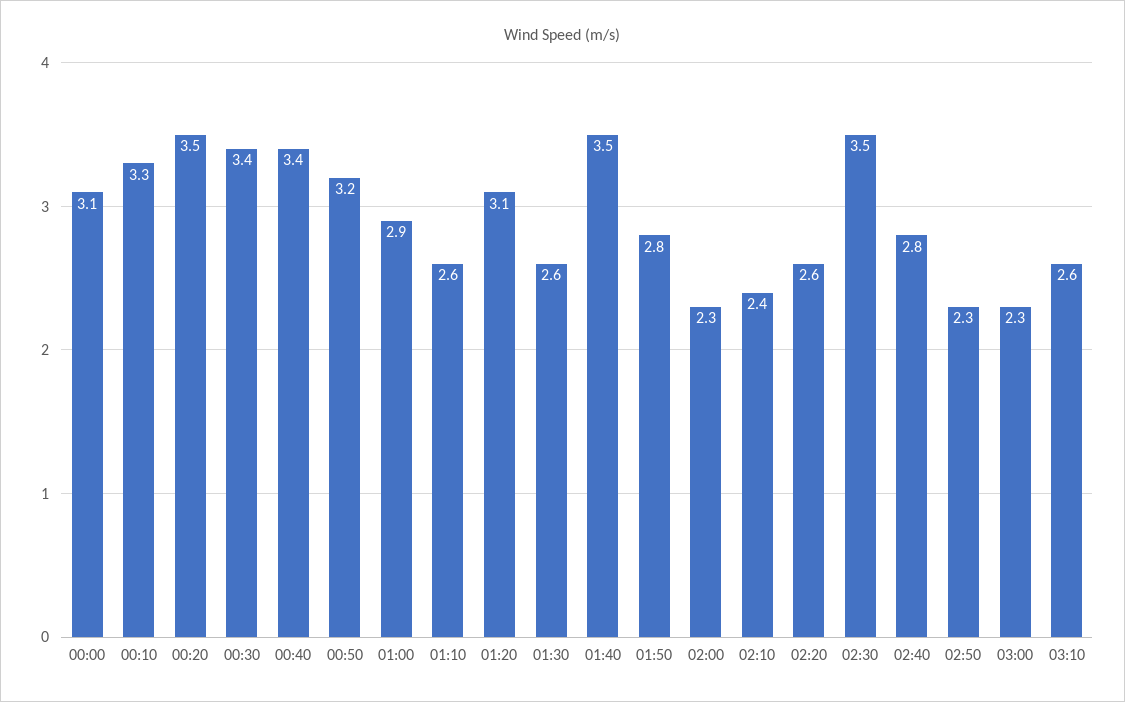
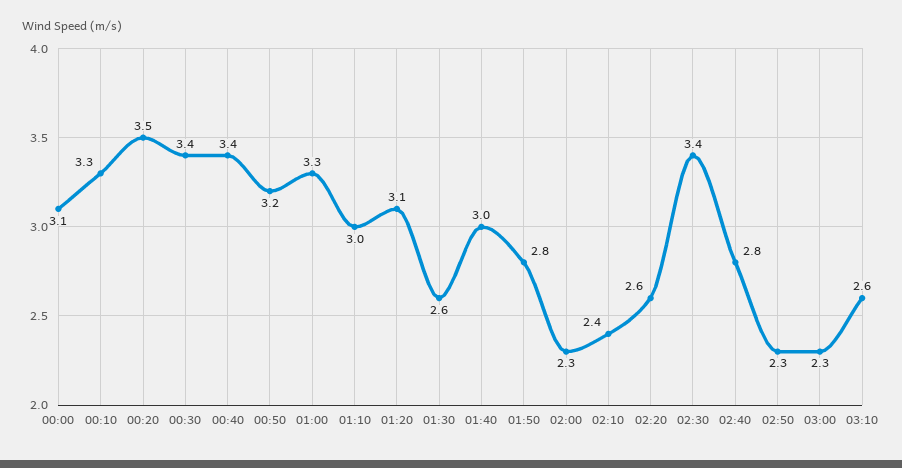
  {
    "00:00": 3.1,
    "00:10": 3.3,
    "00:20": 3.5,
    "00:30": 3.4,
    "00:40": 3.4,
    "00:50": 3.2,
-   "01:00": 2.9,
+   "01:00": 3.3,
-   "01:10": 2.6,
+   "01:10": 3,
    "01:20": 3.1,
    "01:30": 2.6,
-   "01:40": 3.5,
+   "01:40": 3,
    "01:50": 2.8,
    "02:00": 2.3,
    "02:10": 2.4,
    "02:20": 2.6,
-   "02:30": 3.5,
+   "02:30": 3.4,
    "02:40": 2.8,
    "02:50": 2.3,
    "03:00": 2.3,
    "03:10": 2.6
  }

